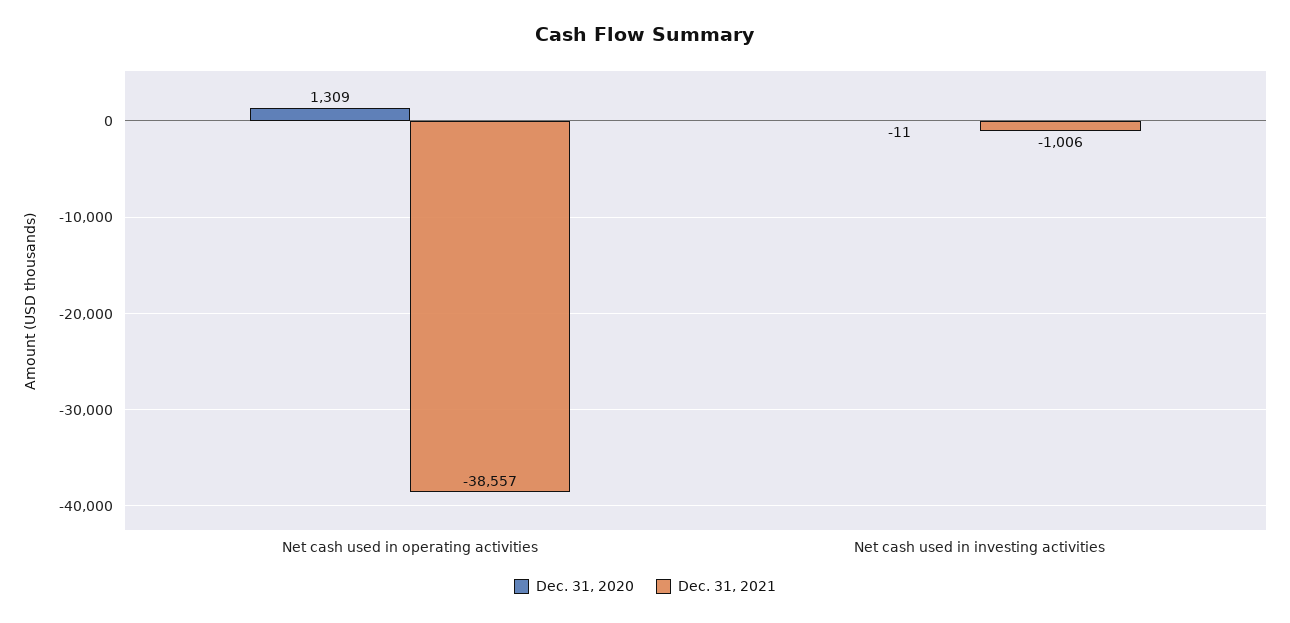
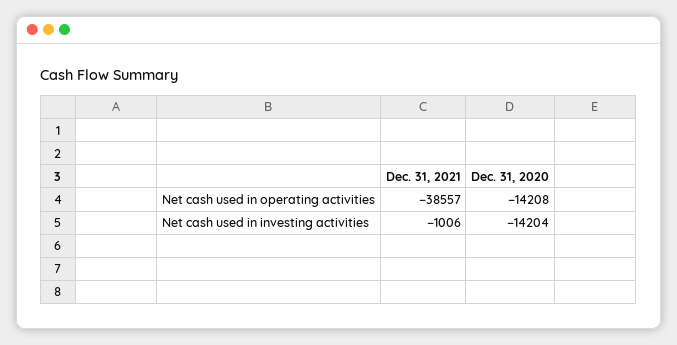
  {
    "Dec. 31, 2020": {
-     "Net cash used in operating activities": 1309,
+     "Net cash used in operating activities": -14208,
-     "Net cash used in investing activities": -11
+     "Net cash used in investing activities": -14204
    },
    "Dec. 31, 2021": {
      "Net cash used in operating activities": -38557,
      "Net cash used in investing activities": -1006
    }
  }

